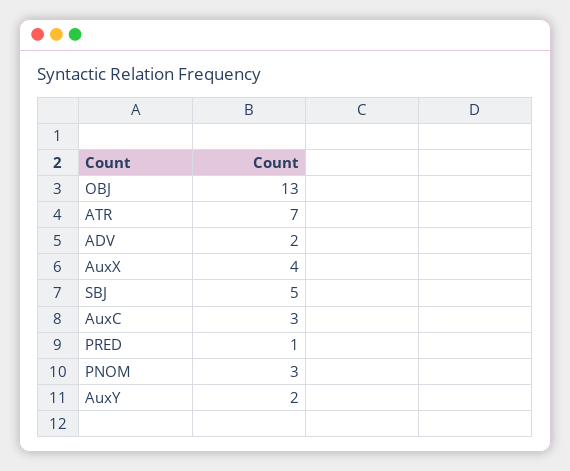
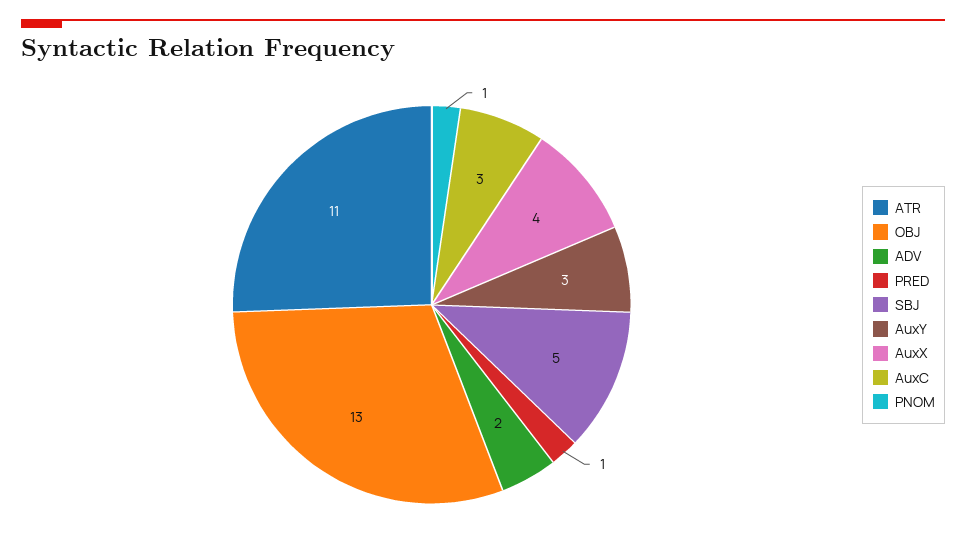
  {
    "OBJ": 13,
-   "ATR": 7,
+   "ATR": 11,
    "ADV": 2,
    "AuxX": 4,
    "SBJ": 5,
    "AuxC": 3,
    "PRED": 1,
-   "PNOM": 3,
+   "PNOM": 1,
-   "AuxY": 2
+   "AuxY": 3
  }

